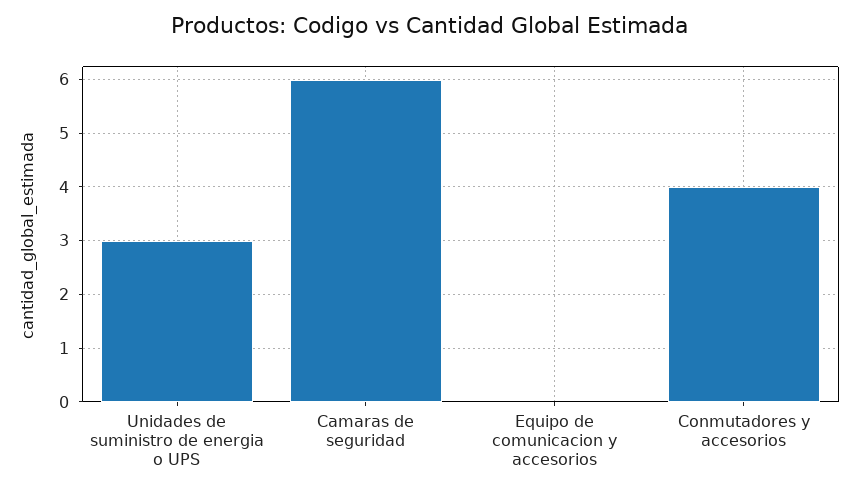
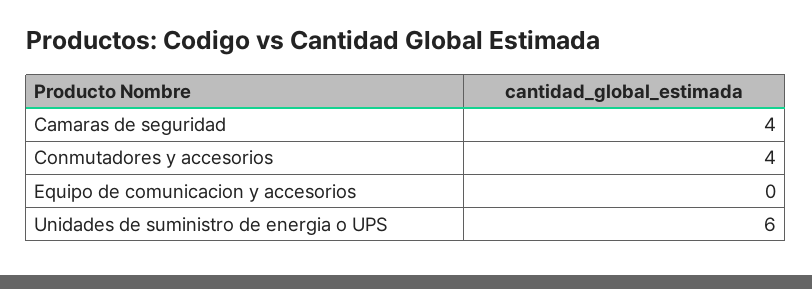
  {
-   "Unidades de suministro de energia o UPS": 3,
+   "Unidades de suministro de energia o UPS": 6,
-   "Camaras de seguridad": 6,
+   "Camaras de seguridad": 4,
    "Equipo de comunicacion y accesorios": 0,
    "Conmutadores y accesorios": 4
  }

